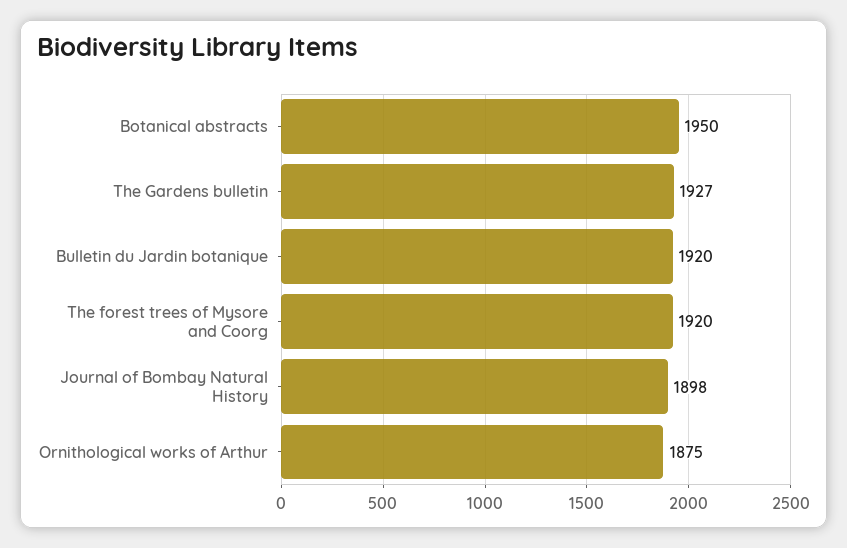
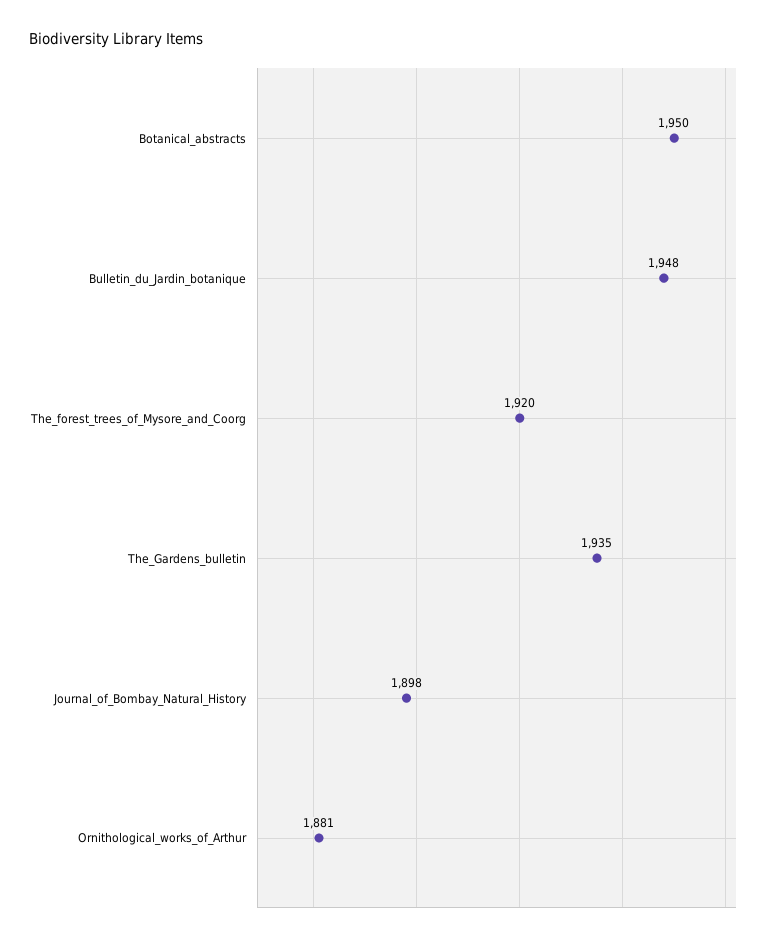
  {
    "Botanical abstracts": 1950,
-   "The Gardens bulletin": 1927,
+   "The Gardens bulletin": 1935,
-   "Bulletin du Jardin botanique": 1920,
+   "Bulletin du Jardin botanique": 1948,
    "The forest trees of Mysore and Coorg": 1920,
    "Journal of Bombay Natural History": 1898,
-   "Ornithological works of Arthur": 1875
+   "Ornithological works of Arthur": 1881
  }

